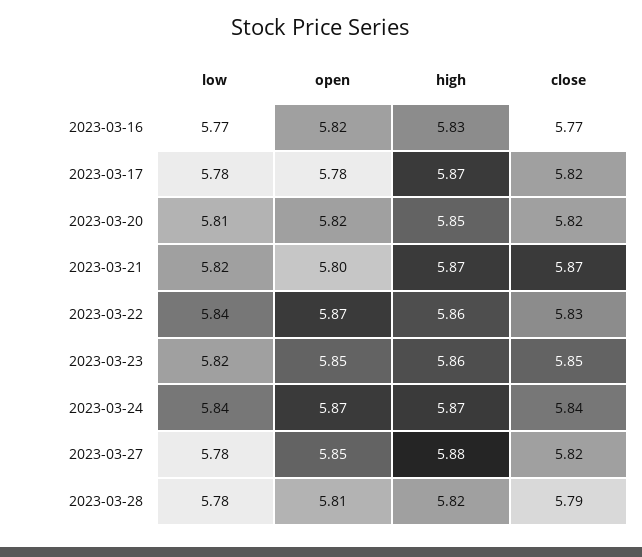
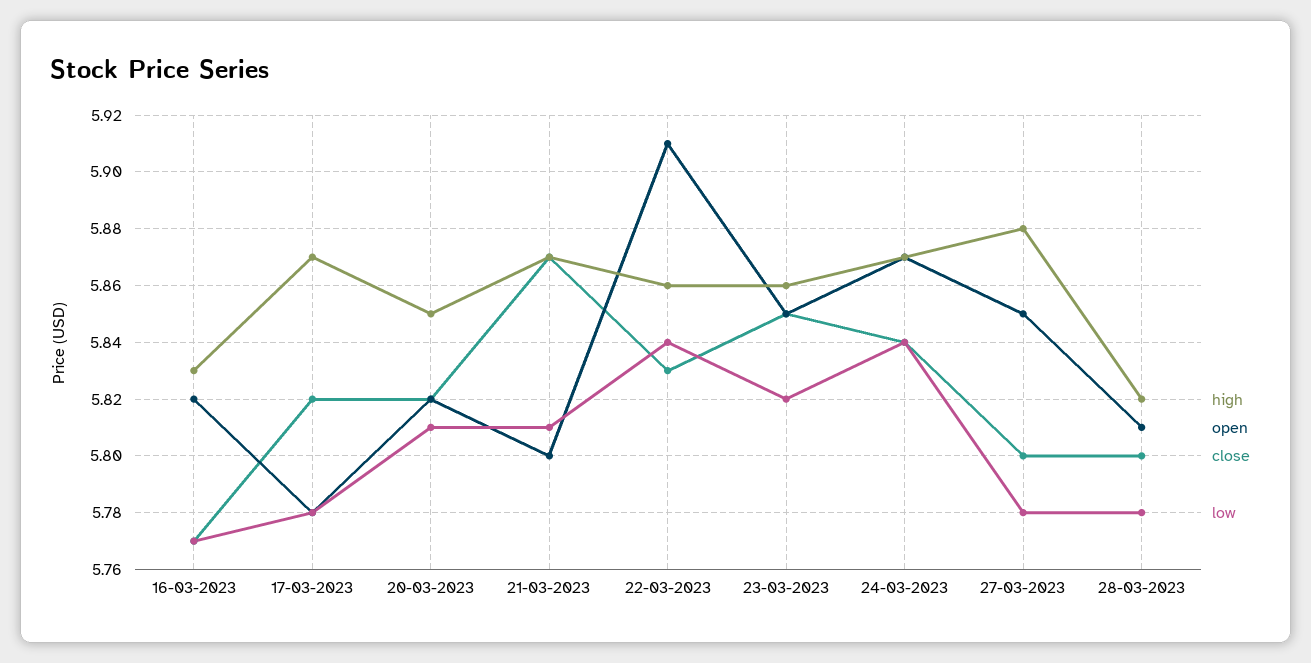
  {
    "low": {
      "2023-03-16": 5.77,
      "2023-03-17": 5.78,
      "2023-03-20": 5.81,
-     "2023-03-21": 5.82,
+     "2023-03-21": 5.81,
      "2023-03-22": 5.84,
      "2023-03-23": 5.82,
      "2023-03-24": 5.84,
      "2023-03-27": 5.78,
      "2023-03-28": 5.78
    },
    "open": {
      "2023-03-16": 5.82,
      "2023-03-17": 5.78,
      "2023-03-20": 5.82,
      "2023-03-21": 5.8,
-     "2023-03-22": 5.87,
+     "2023-03-22": 5.91,
      "2023-03-23": 5.85,
      "2023-03-24": 5.87,
      "2023-03-27": 5.85,
      "2023-03-28": 5.81
    },
    "high": {
      "2023-03-16": 5.83,
      "2023-03-17": 5.87,
      "2023-03-20": 5.85,
      "2023-03-21": 5.87,
      "2023-03-22": 5.86,
      "2023-03-23": 5.86,
      "2023-03-24": 5.87,
      "2023-03-27": 5.88,
      "2023-03-28": 5.82
    },
    "close": {
      "2023-03-16": 5.77,
      "2023-03-17": 5.82,
      "2023-03-20": 5.82,
      "2023-03-21": 5.87,
      "2023-03-22": 5.83,
      "2023-03-23": 5.85,
      "2023-03-24": 5.84,
-     "2023-03-27": 5.82,
+     "2023-03-27": 5.8,
-     "2023-03-28": 5.79
+     "2023-03-28": 5.8
    }
  }

